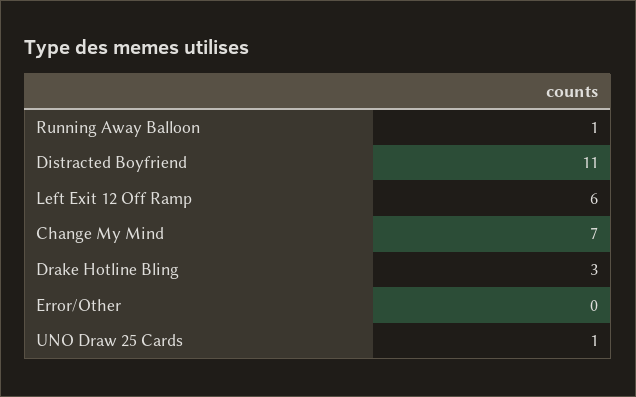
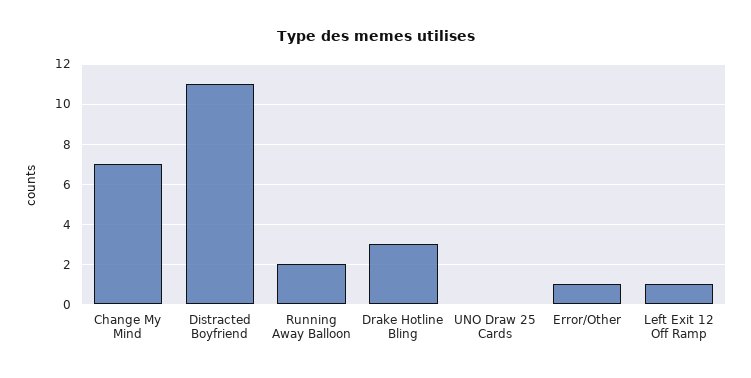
  {
-   "Running Away Balloon": 1,
+   "Running Away Balloon": 2,
    "Distracted Boyfriend": 11,
-   "Left Exit 12 Off Ramp": 6,
+   "Left Exit 12 Off Ramp": 1,
    "Change My Mind": 7,
    "Drake Hotline Bling": 3,
-   "Error/Other": 0,
+   "Error/Other": 1,
-   "UNO Draw 25 Cards": 1
+   "UNO Draw 25 Cards": 0
  }

